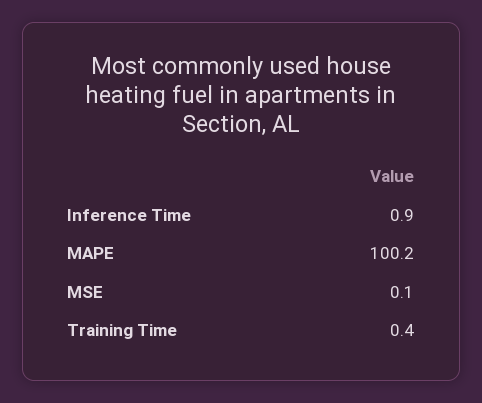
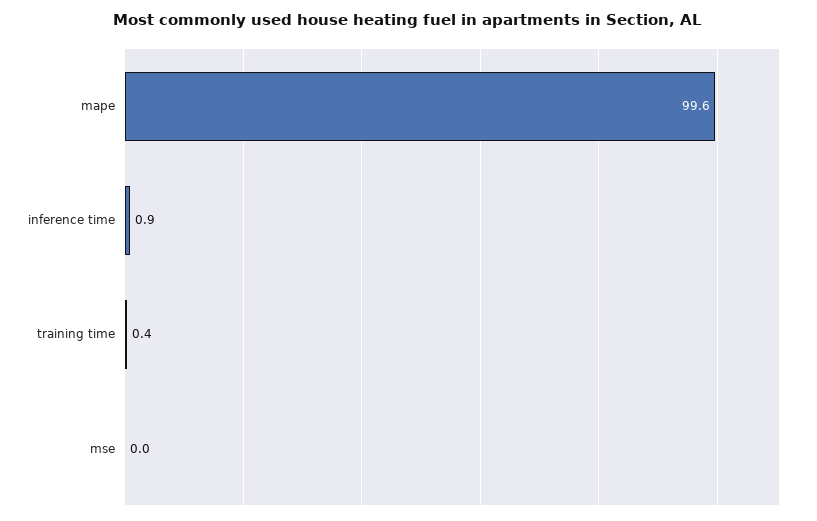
  {
    "Inference Time": 0.9,
-   "MAPE": 100.2,
+   "MAPE": 99.6,
-   "MSE": 0.1,
+   "MSE": 0,
    "Training Time": 0.4
  }

